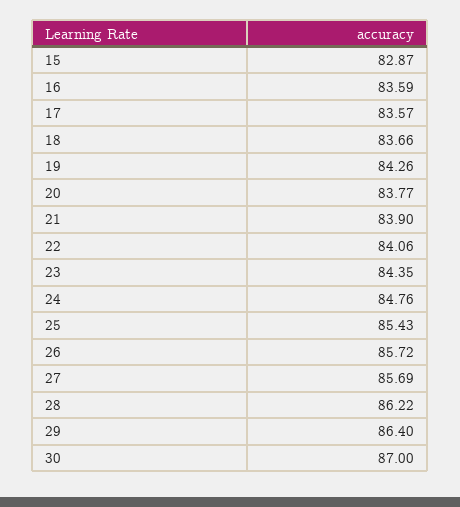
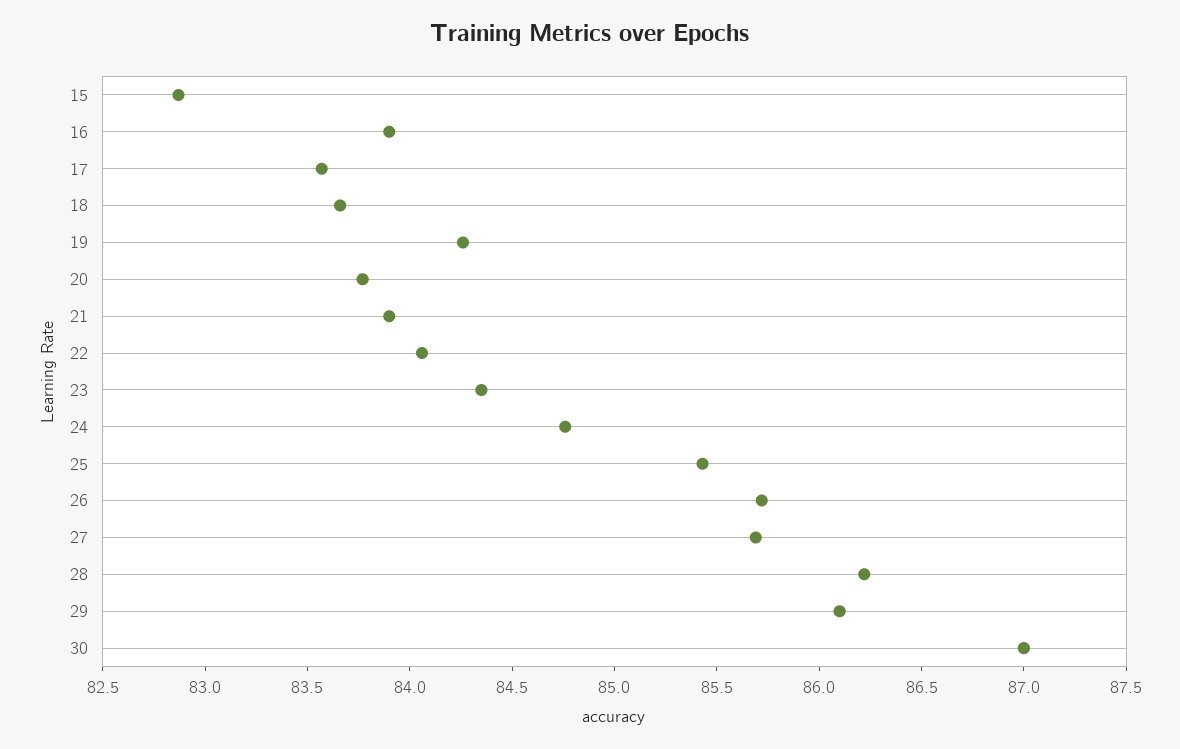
  {
    "15": 82.87,
-   "16": 83.59,
+   "16": 83.9,
    "17": 83.57,
    "18": 83.66,
    "19": 84.26,
    "20": 83.77,
    "21": 83.9,
    "22": 84.06,
    "23": 84.35,
    "24": 84.76,
    "25": 85.43,
    "26": 85.72,
    "27": 85.69,
    "28": 86.22,
-   "29": 86.4,
+   "29": 86.1,
    "30": 87
  }

